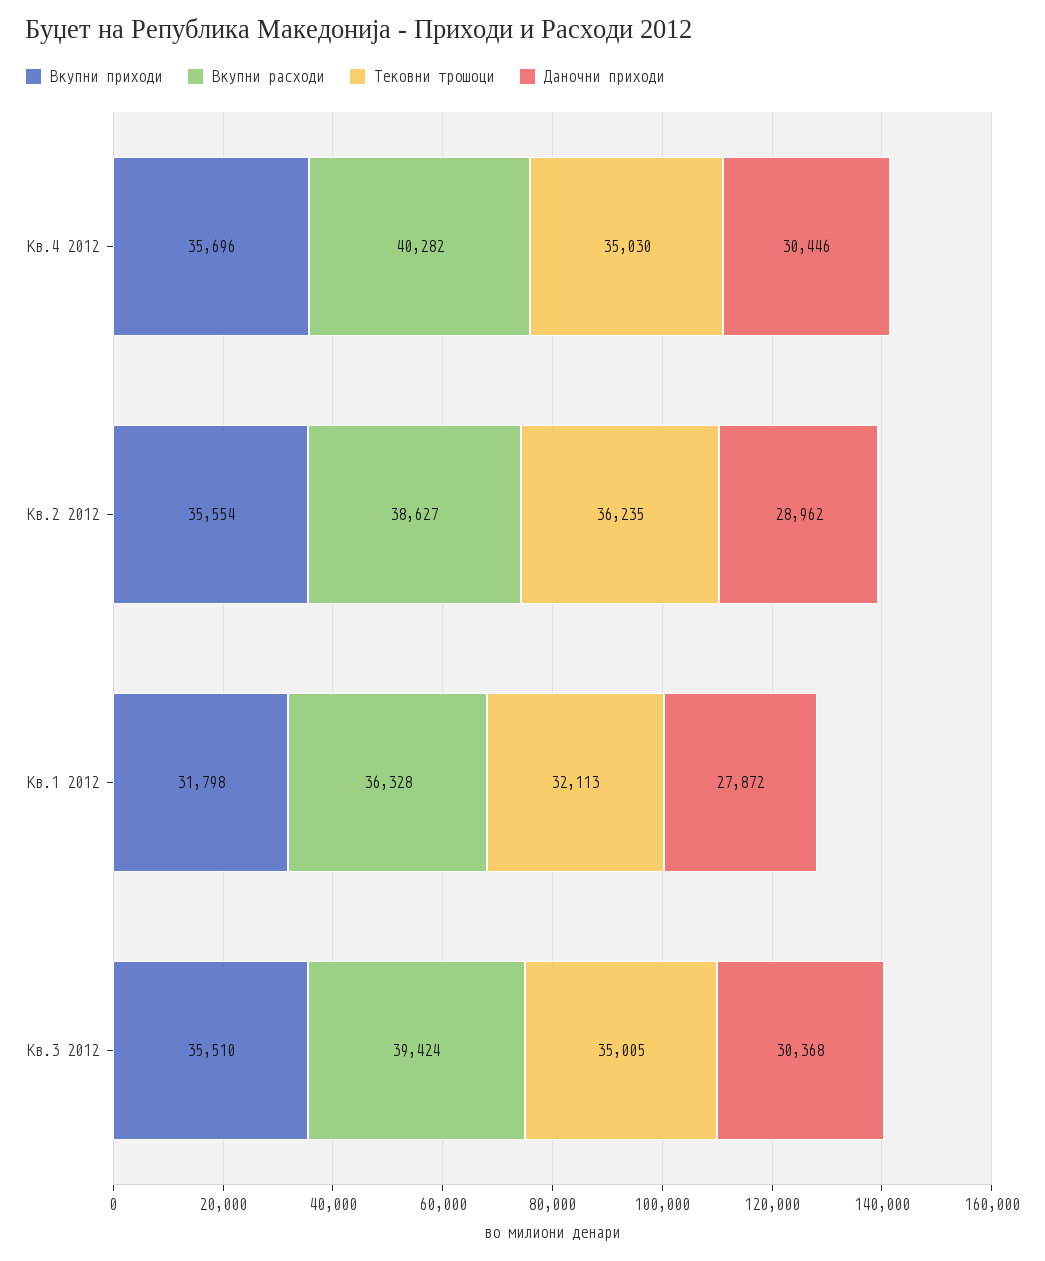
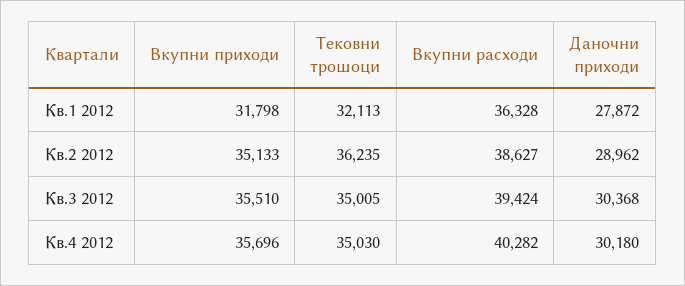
  {
    "Вкупни приходи": {
      "Кв.4 2012": 35696,
-     "Кв.2 2012": 35554,
+     "Кв.2 2012": 35133,
      "Кв.1 2012": 31798,
      "Кв.3 2012": 35510
    },
    "Вкупни расходи": {
      "Кв.4 2012": 40282,
      "Кв.2 2012": 38627,
      "Кв.1 2012": 36328,
      "Кв.3 2012": 39424
    },
    "Тековни трошоци": {
      "Кв.4 2012": 35030,
      "Кв.2 2012": 36235,
      "Кв.1 2012": 32113,
      "Кв.3 2012": 35005
    },
    "Даночни приходи": {
-     "Кв.4 2012": 30446,
+     "Кв.4 2012": 30180,
      "Кв.2 2012": 28962,
      "Кв.1 2012": 27872,
      "Кв.3 2012": 30368
    }
  }

